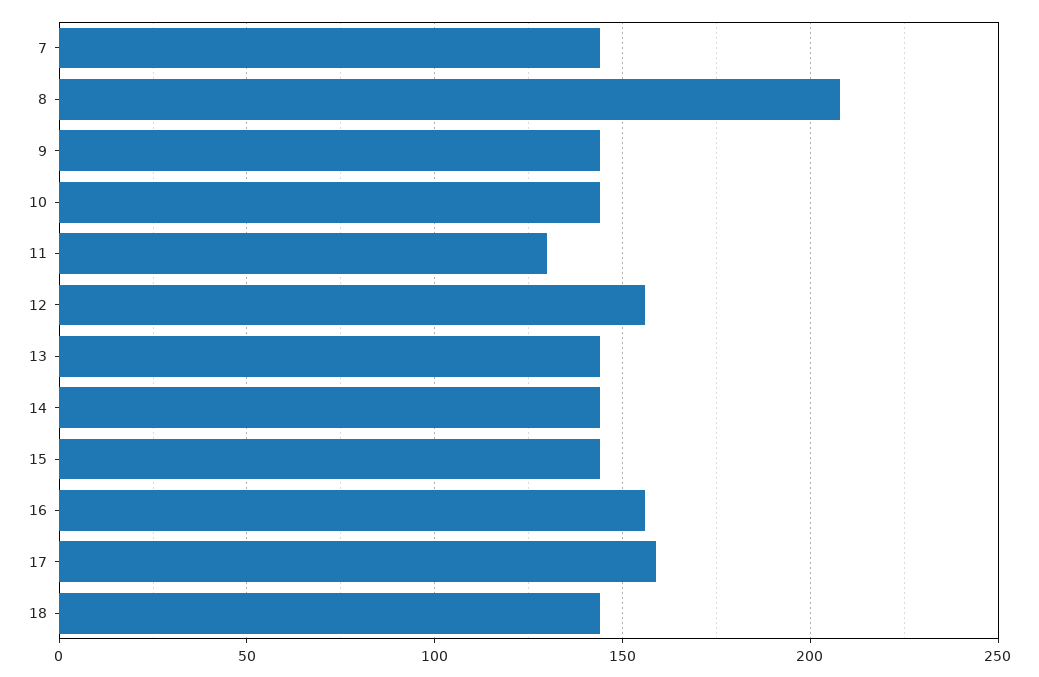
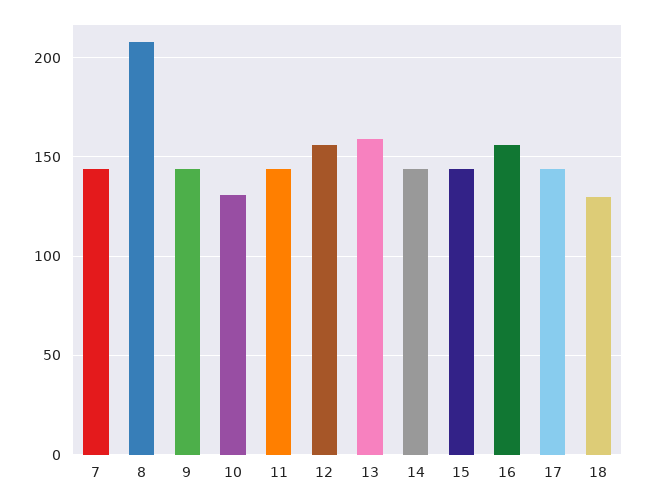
  {
    "7": 145,
    "8": 210,
    "9": 145,
-   "10": 145,
+   "10": 130,
-   "11": 130,
+   "11": 145,
    "12": 155,
-   "13": 145,
+   "13": 160,
    "14": 145,
    "15": 145,
    "16": 155,
-   "17": 160,
+   "17": 145,
-   "18": 145
+   "18": 130
  }

